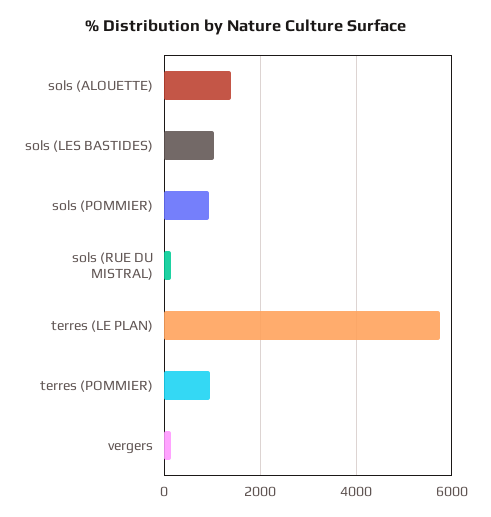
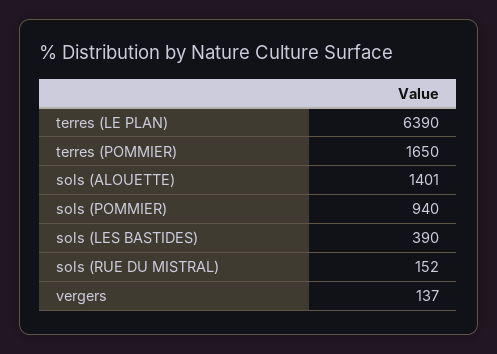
  {
    "sols (ALOUETTE)": 1401,
-   "sols (LES BASTIDES)": 1000,
+   "sols (LES BASTIDES)": 390,
    "sols (POMMIER)": 940,
    "sols (RUE DU MISTRAL)": 152,
-   "terres (LE PLAN)": 5800,
+   "terres (LE PLAN)": 6390,
-   "terres (POMMIER)": 1000,
+   "terres (POMMIER)": 1650,
    "vergers": 137
  }

